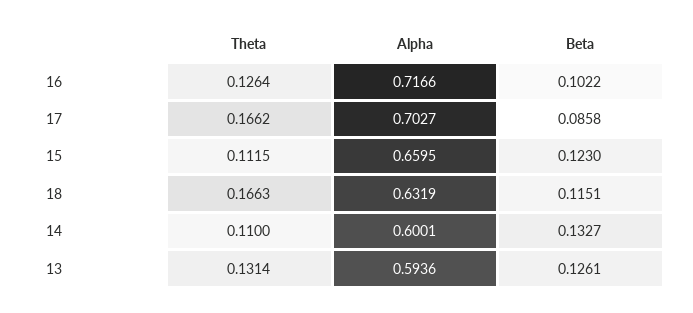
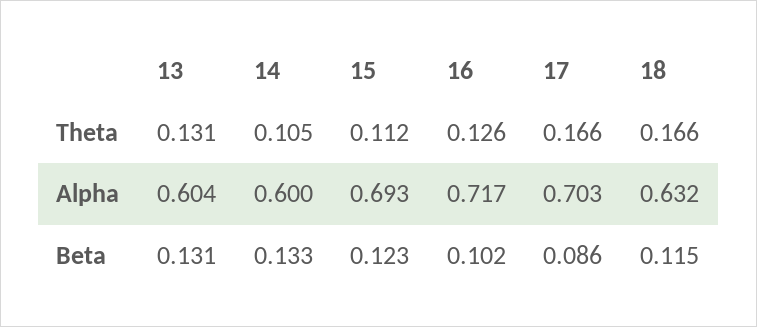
  {
    "Theta": {
      "16": 0.1264,
      "17": 0.1662,
      "15": 0.1115,
      "18": 0.1663,
-     "14": 0.11,
+     "14": 0.105,
      "13": 0.1314
    },
    "Alpha": {
      "16": 0.7166,
      "17": 0.7027,
-     "15": 0.6595,
+     "15": 0.693,
      "18": 0.6319,
      "14": 0.6001,
-     "13": 0.5936
+     "13": 0.604
    },
    "Beta": {
      "16": 0.1022,
      "17": 0.0858,
      "15": 0.123,
      "18": 0.1151,
      "14": 0.1327,
-     "13": 0.1261
+     "13": 0.131
    }
  }

